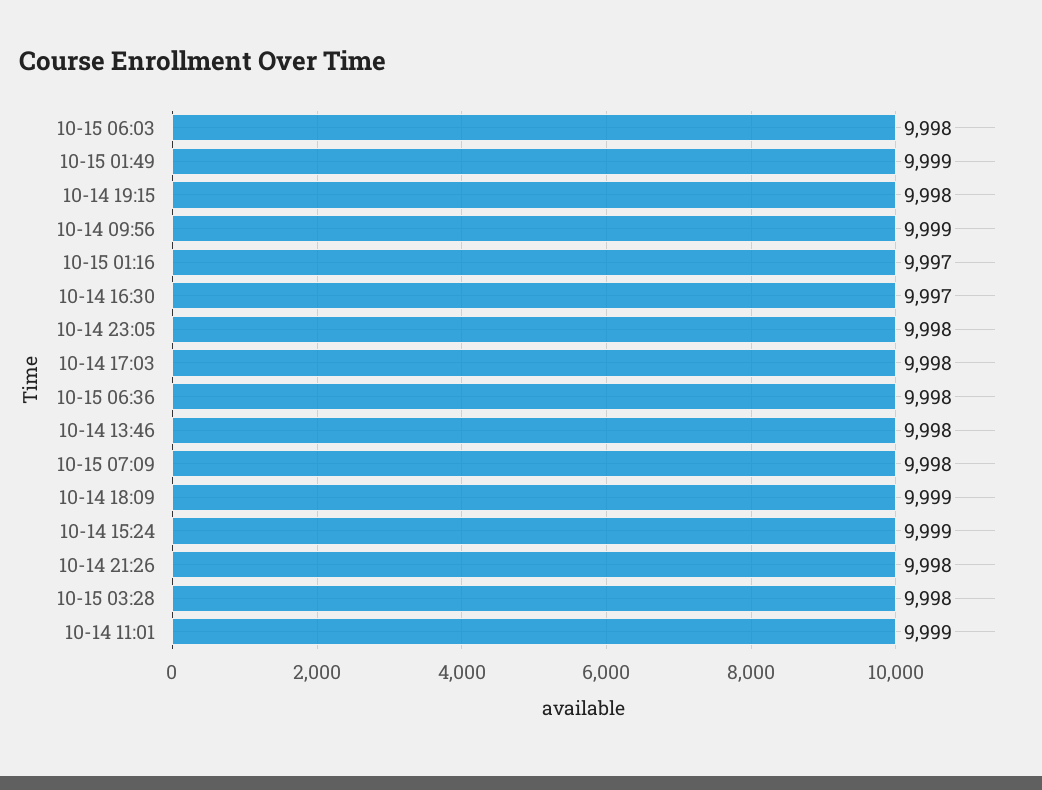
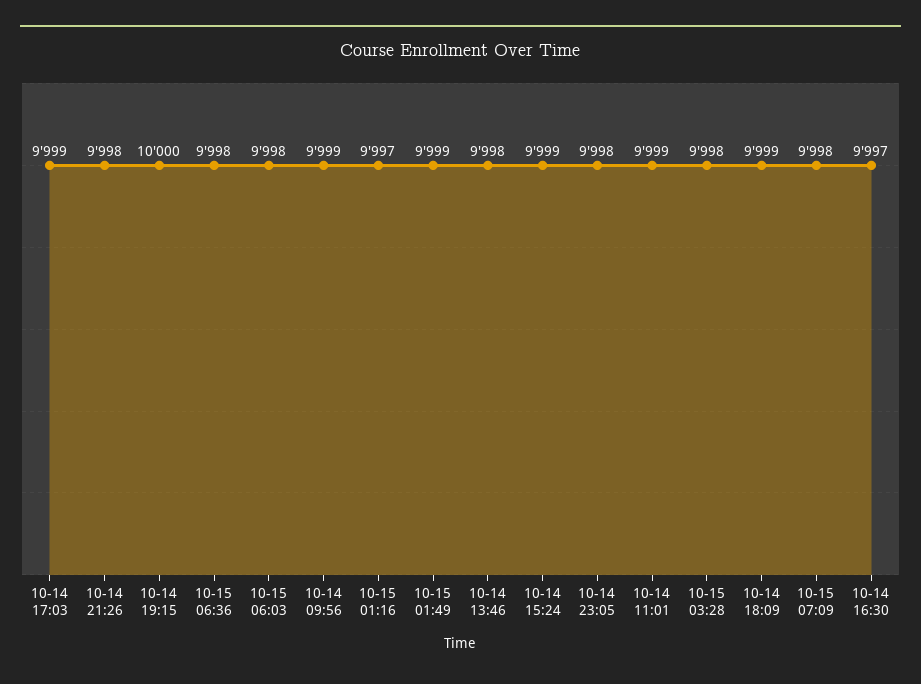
  {
    "10-15 06:03": 9998,
    "10-15 01:49": 9999,
-   "10-14 19:15": 9998,
+   "10-14 19:15": 10000,
    "10-14 09:56": 9999,
    "10-15 01:16": 9997,
    "10-14 16:30": 9997,
    "10-14 23:05": 9998,
-   "10-14 17:03": 9998,
+   "10-14 17:03": 9999,
    "10-15 06:36": 9998,
    "10-14 13:46": 9998,
    "10-15 07:09": 9998,
    "10-14 18:09": 9999,
    "10-14 15:24": 9999,
    "10-14 21:26": 9998,
    "10-15 03:28": 9998,
    "10-14 11:01": 9999
  }

